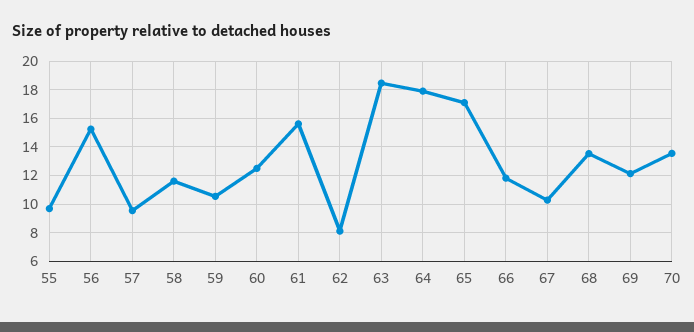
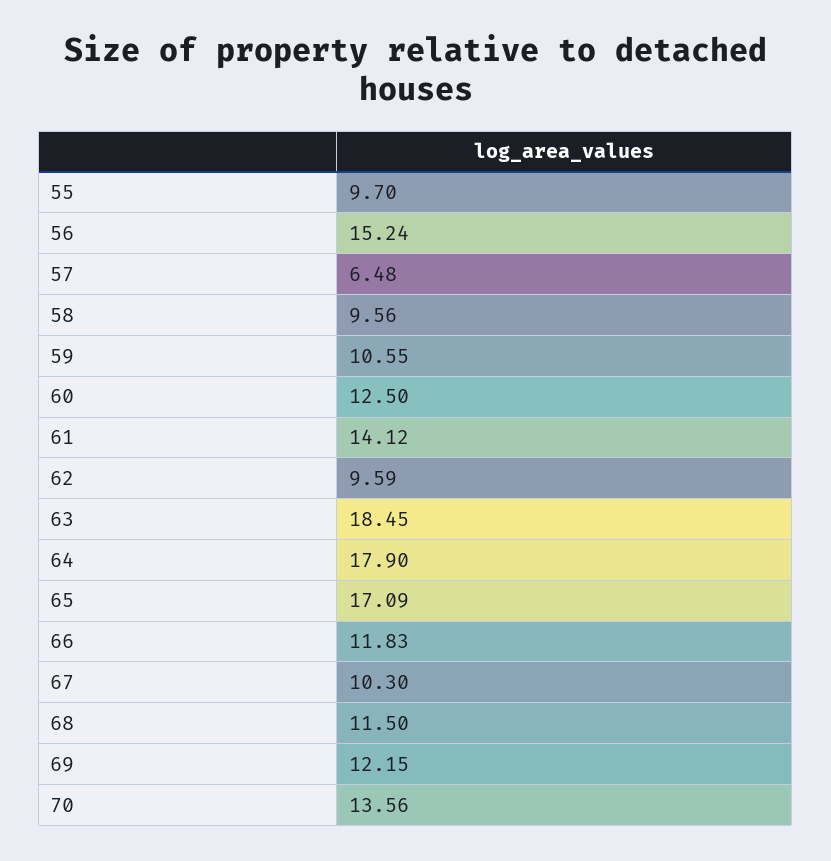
  {
    "55": 9.7,
    "56": 15.24,
-   "57": 9.5,
+   "57": 6.48,
-   "58": 11.5,
+   "58": 9.56,
    "59": 10.55,
    "60": 12.5,
-   "61": 15.5,
+   "61": 14.12,
-   "62": 8,
+   "62": 9.59,
    "63": 18.45,
    "64": 17.9,
    "65": 17.09,
    "66": 11.83,
    "67": 10.3,
-   "68": 13.5,
+   "68": 11.5,
    "69": 12.15,
    "70": 13.56
  }

